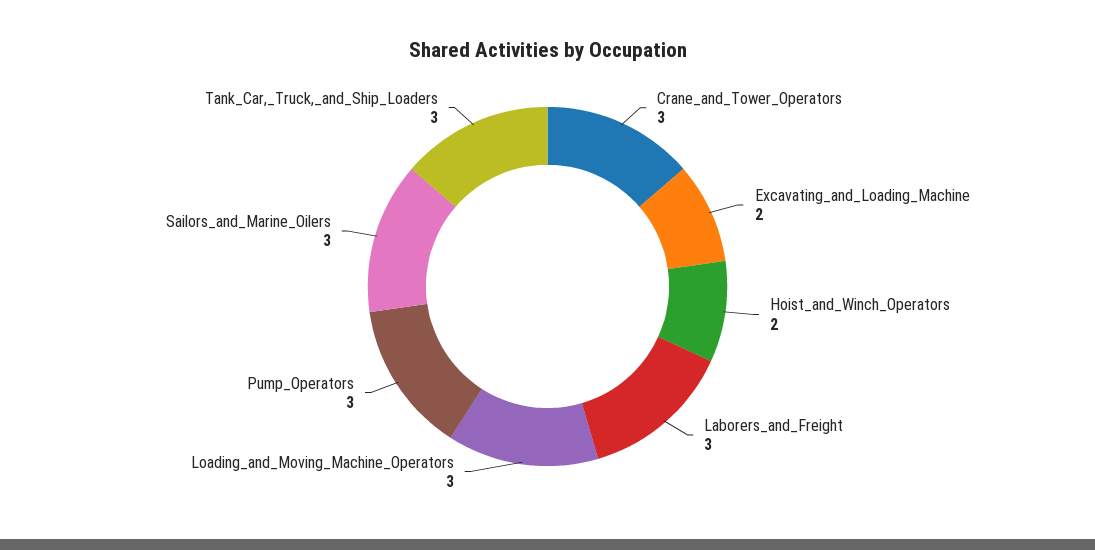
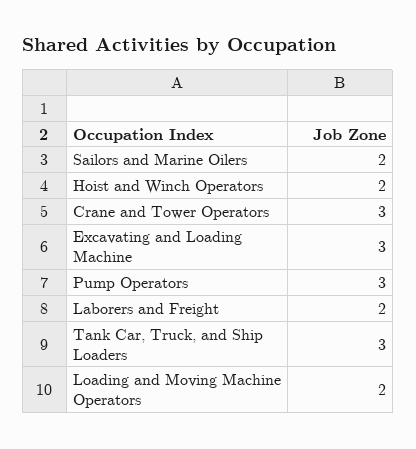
  {
    "Crane_and_Tower_Operators": 3,
-   "Excavating_and_Loading_Machine": 2,
+   "Excavating_and_Loading_Machine": 3,
    "Hoist_and_Winch_Operators": 2,
-   "Laborers_and_Freight": 3,
+   "Laborers_and_Freight": 2,
-   "Loading_and_Moving_Machine_Operators": 3,
+   "Loading_and_Moving_Machine_Operators": 2,
    "Pump_Operators": 3,
-   "Sailors_and_Marine_Oilers": 3,
+   "Sailors_and_Marine_Oilers": 2,
    "Tank_Car,_Truck,_and_Ship_Loaders": 3
  }

